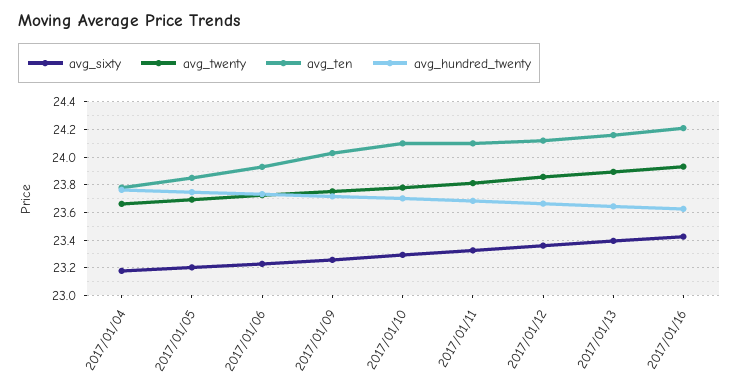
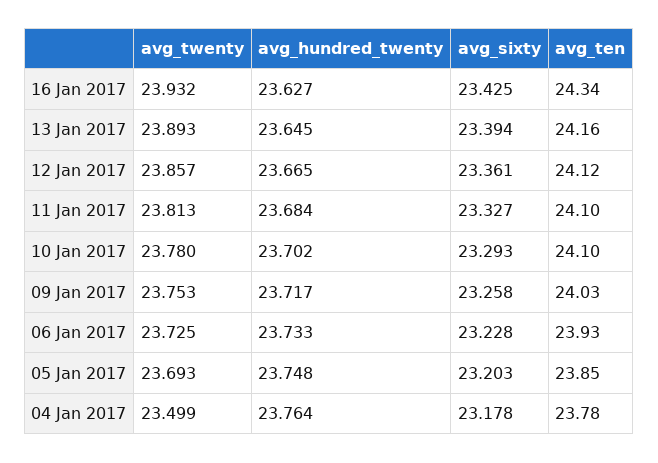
  {
    "avg_sixty": {
      "2017/01/04": 23.178,
      "2017/01/05": 23.203,
      "2017/01/06": 23.228,
      "2017/01/09": 23.258,
      "2017/01/10": 23.293,
      "2017/01/11": 23.327,
      "2017/01/12": 23.361,
      "2017/01/13": 23.394,
      "2017/01/16": 23.425
    },
    "avg_twenty": {
-     "2017/01/04": 23.65,
+     "2017/01/04": 23.499,
      "2017/01/05": 23.693,
      "2017/01/06": 23.725,
      "2017/01/09": 23.753,
      "2017/01/10": 23.78,
      "2017/01/11": 23.813,
      "2017/01/12": 23.857,
      "2017/01/13": 23.893,
      "2017/01/16": 23.932
    },
    "avg_ten": {
      "2017/01/04": 23.78,
      "2017/01/05": 23.85,
      "2017/01/06": 23.93,
      "2017/01/09": 24.03,
      "2017/01/10": 24.1,
      "2017/01/11": 24.1,
      "2017/01/12": 24.12,
      "2017/01/13": 24.16,
-     "2017/01/16": 24.2
+     "2017/01/16": 24.34
    },
    "avg_hundred_twenty": {
      "2017/01/04": 23.764,
      "2017/01/05": 23.748,
      "2017/01/06": 23.733,
      "2017/01/09": 23.717,
      "2017/01/10": 23.702,
      "2017/01/11": 23.684,
      "2017/01/12": 23.665,
      "2017/01/13": 23.645,
      "2017/01/16": 23.627
    }
  }

